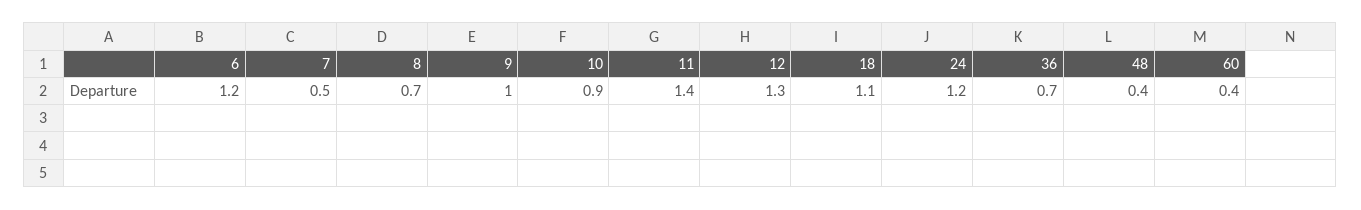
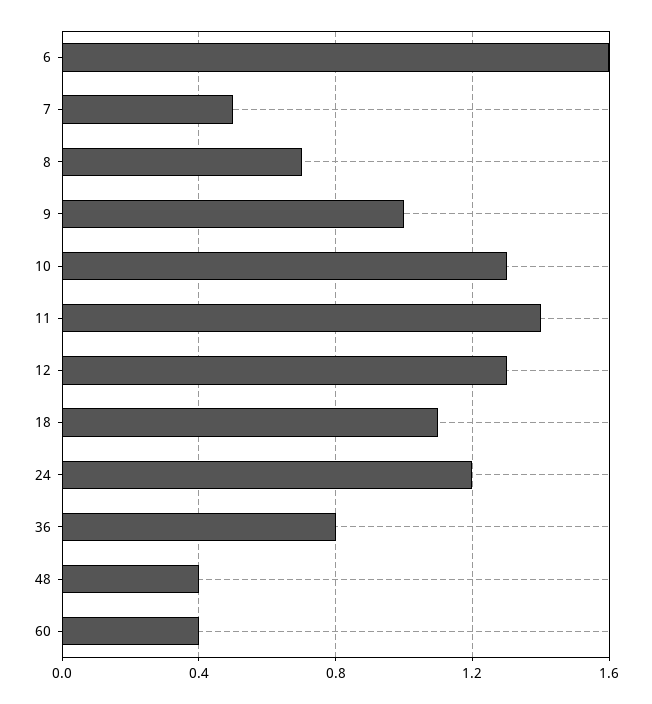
  {
-   "6": 1.2,
+   "6": 1.6,
    "7": 0.5,
    "8": 0.7,
    "9": 1,
-   "10": 0.9,
+   "10": 1.3,
    "11": 1.4,
    "12": 1.3,
    "18": 1.1,
    "24": 1.2,
-   "36": 0.7,
+   "36": 0.8,
    "48": 0.4,
    "60": 0.4
  }

